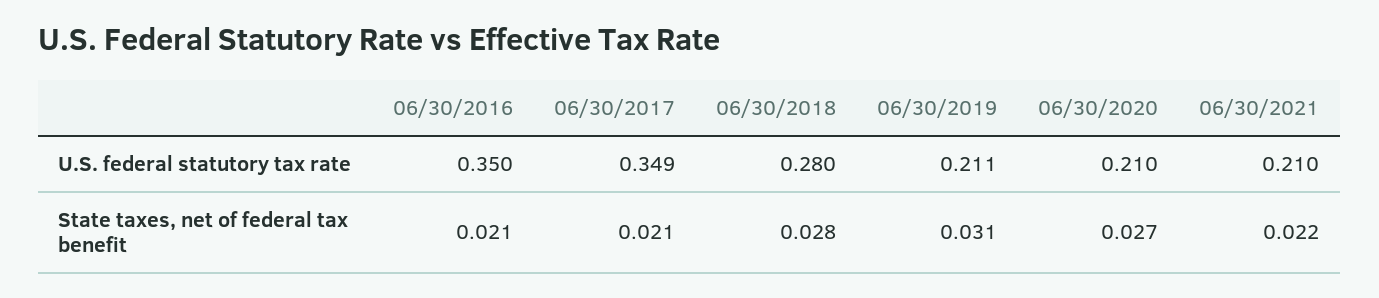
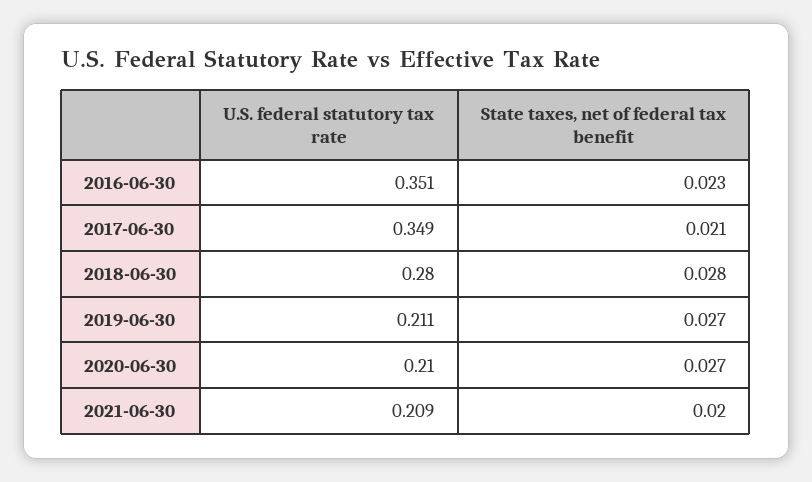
  {
    "06/30/2016": {
-     "U.S. federal statutory tax rate": 0.35,
+     "U.S. federal statutory tax rate": 0.351,
-     "State taxes, net of federal tax benefit": 0.021
+     "State taxes, net of federal tax benefit": 0.023
    },
    "06/30/2017": {
      "U.S. federal statutory tax rate": 0.349,
      "State taxes, net of federal tax benefit": 0.021
    },
    "06/30/2018": {
      "U.S. federal statutory tax rate": 0.28,
      "State taxes, net of federal tax benefit": 0.028
    },
    "06/30/2019": {
      "U.S. federal statutory tax rate": 0.211,
-     "State taxes, net of federal tax benefit": 0.031
+     "State taxes, net of federal tax benefit": 0.027
    },
    "06/30/2020": {
      "U.S. federal statutory tax rate": 0.21,
      "State taxes, net of federal tax benefit": 0.027
    },
    "06/30/2021": {
-     "U.S. federal statutory tax rate": 0.21,
+     "U.S. federal statutory tax rate": 0.209,
-     "State taxes, net of federal tax benefit": 0.022
+     "State taxes, net of federal tax benefit": 0.02
    }
  }

